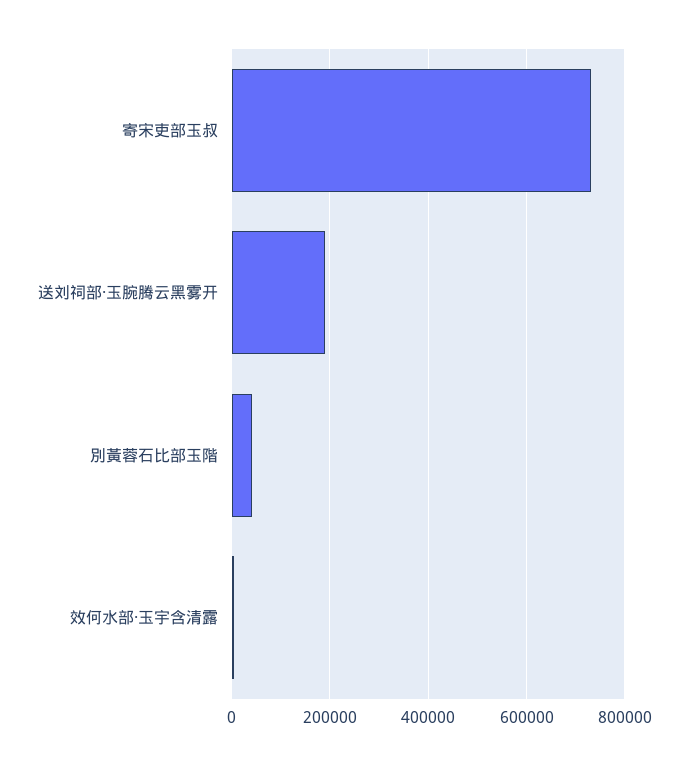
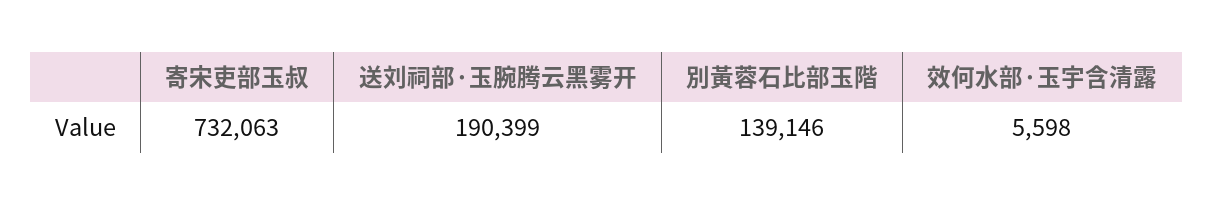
  {
    "寄宋吏部玉叔": 732063,
    "送刘祠部·玉腕腾云黑雾开": 190399,
-   "別黃蓉石比部玉階": 40000,
+   "別黃蓉石比部玉階": 139146,
    "效何水部·玉宇含清露": 5598
  }

